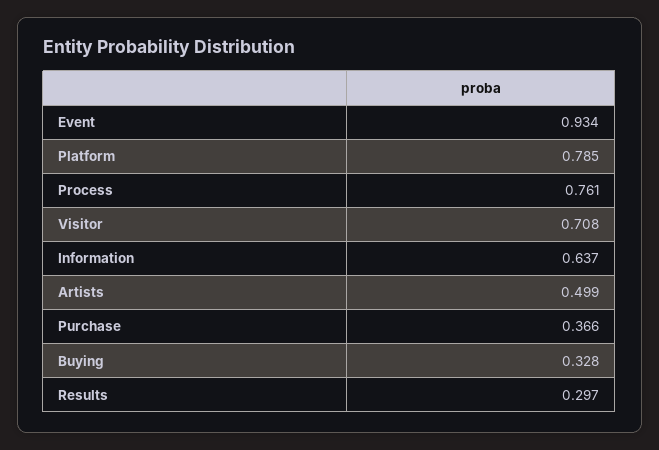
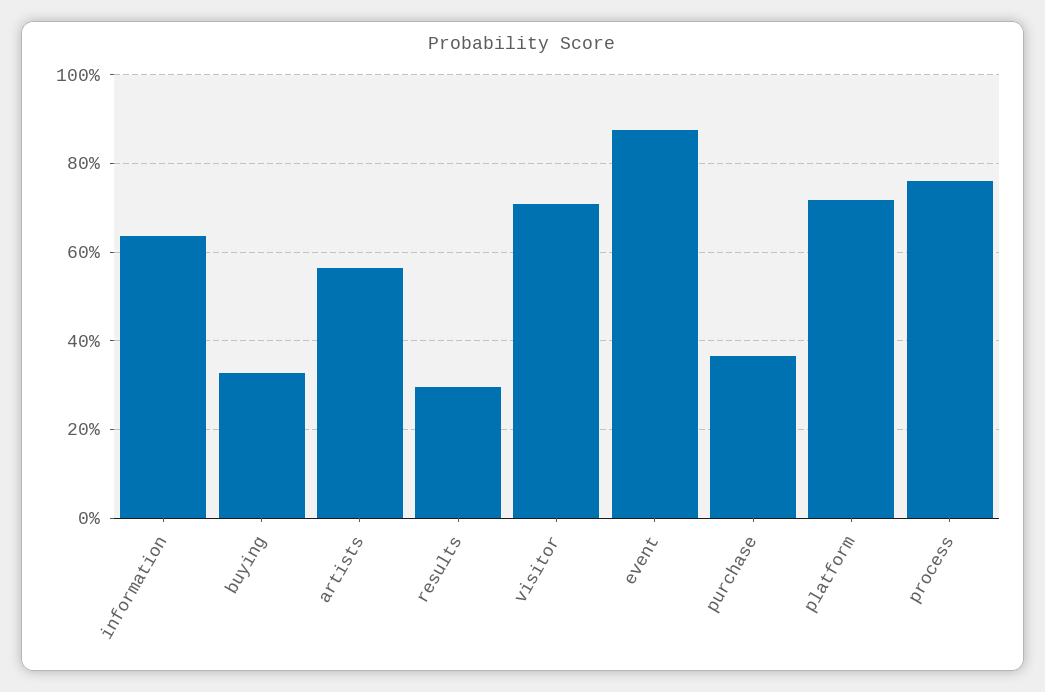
  {
-   "Event": 0.934,
+   "Event": 0.88,
-   "Platform": 0.785,
+   "Platform": 0.72,
    "Process": 0.761,
    "Visitor": 0.708,
    "Information": 0.637,
-   "Artists": 0.499,
+   "Artists": 0.56,
    "Purchase": 0.366,
    "Buying": 0.328,
    "Results": 0.297
  }

